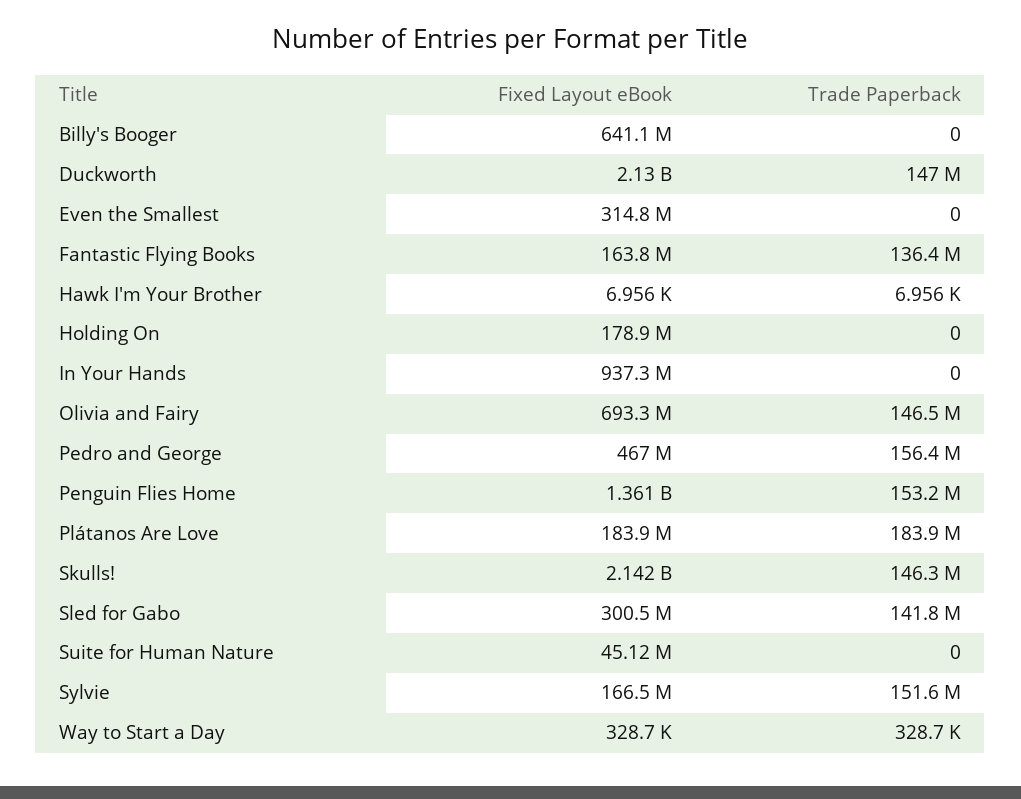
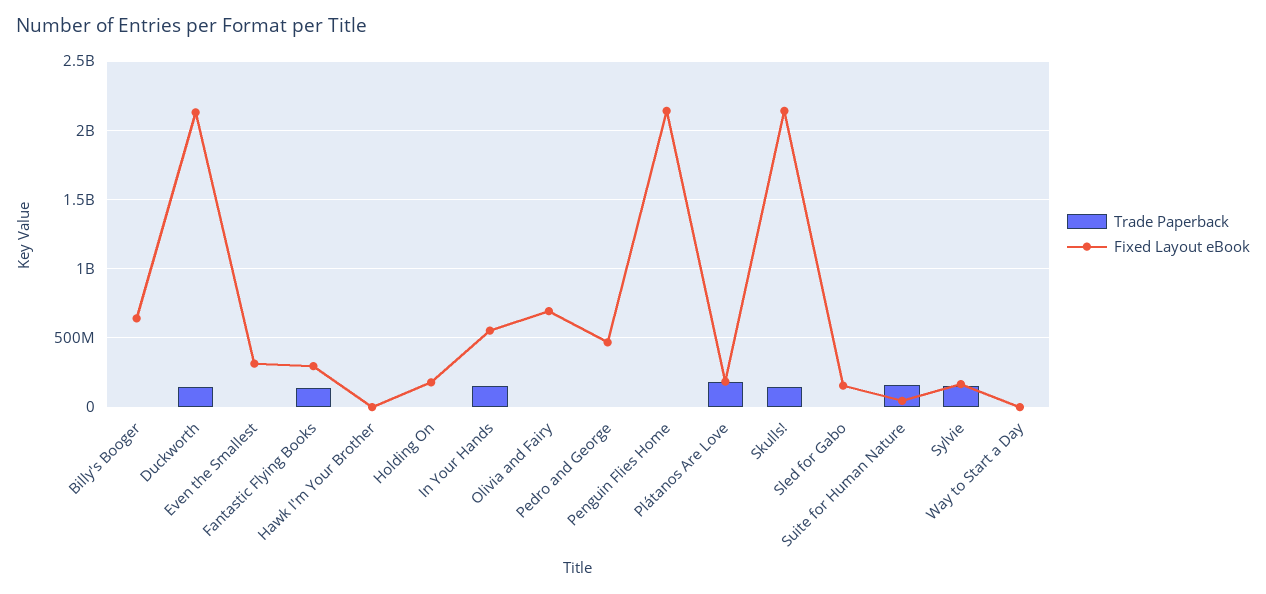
  {
    "Fixed Layout eBook": {
      "Billy's Booger": 641100000,
      "Duckworth": 2130000000,
      "Even the Smallest": 314800000,
-     "Fantastic Flying Books": 163800000,
+     "Fantastic Flying Books": 300000000,
      "Hawk I'm Your Brother": 6956,
      "Holding On": 178900000,
-     "In Your Hands": 937300000,
+     "In Your Hands": 550000000,
      "Olivia and Fairy": 693300000,
      "Pedro and George": 467000000,
-     "Penguin Flies Home": 1361000000,
+     "Penguin Flies Home": 2150000000,
      "Plátanos Are Love": 183900000,
      "Skulls!": 2142000000,
-     "Sled for Gabo": 300500000,
+     "Sled for Gabo": 150000000,
      "Suite for Human Nature": 45120000,
      "Sylvie": 166500000,
      "Way to Start a Day": 328700
    },
    "Trade Paperback": {
      "Billy's Booger": 0,
      "Duckworth": 147000000,
      "Even the Smallest": 0,
      "Fantastic Flying Books": 136400000,
      "Hawk I'm Your Brother": 6956,
      "Holding On": 0,
-     "In Your Hands": 0,
+     "In Your Hands": 150000000,
-     "Olivia and Fairy": 146500000,
+     "Olivia and Fairy": 0,
-     "Pedro and George": 156400000,
+     "Pedro and George": 0,
-     "Penguin Flies Home": 153200000,
+     "Penguin Flies Home": 0,
      "Plátanos Are Love": 183900000,
      "Skulls!": 146300000,
-     "Sled for Gabo": 141800000,
+     "Sled for Gabo": 0,
-     "Suite for Human Nature": 0,
+     "Suite for Human Nature": 150000000,
      "Sylvie": 151600000,
      "Way to Start a Day": 328700
    }
  }

